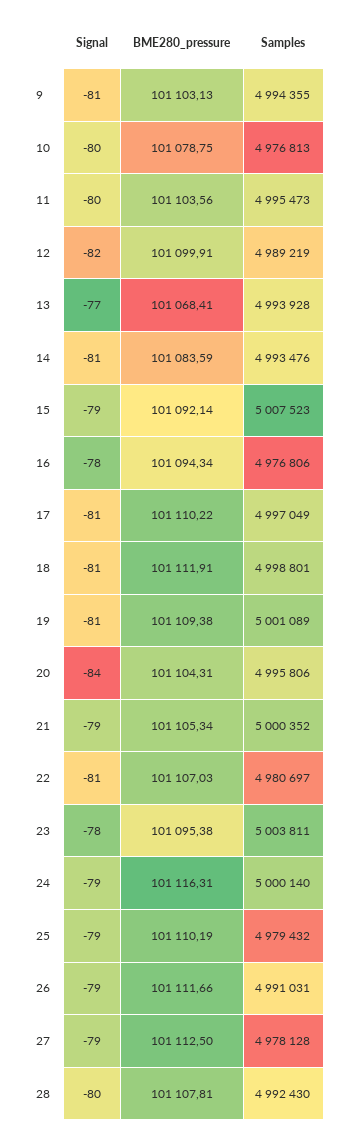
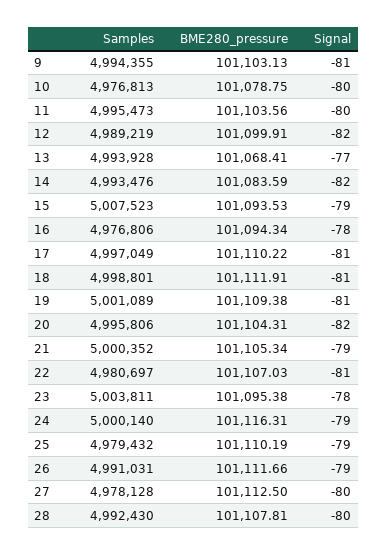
  {
    "Signal": {
      "9": -81,
      "10": -80,
      "11": -80,
      "12": -82,
      "13": -77,
-     "14": -81,
+     "14": -82,
      "15": -79,
      "16": -78,
      "17": -81,
      "18": -81,
      "19": -81,
-     "20": -84,
+     "20": -82,
      "21": -79,
      "22": -81,
      "23": -78,
      "24": -79,
      "25": -79,
      "26": -79,
-     "27": -79,
+     "27": -80,
      "28": -80
    },
    "BME280_pressure": {
      "9": 101103.13,
      "10": 101078.75,
      "11": 101103.56,
      "12": 101099.91,
      "13": 101068.41,
      "14": 101083.59,
-     "15": 101092.14,
+     "15": 101093.53,
      "16": 101094.34,
      "17": 101110.22,
      "18": 101111.91,
      "19": 101109.38,
      "20": 101104.31,
      "21": 101105.34,
      "22": 101107.03,
      "23": 101095.38,
      "24": 101116.31,
      "25": 101110.19,
      "26": 101111.66,
      "27": 101112.5,
      "28": 101107.81
    },
    "Samples": {
      "9": 4994355,
      "10": 4976813,
      "11": 4995473,
      "12": 4989219,
      "13": 4993928,
      "14": 4993476,
      "15": 5007523,
      "16": 4976806,
      "17": 4997049,
      "18": 4998801,
      "19": 5001089,
      "20": 4995806,
      "21": 5000352,
      "22": 4980697,
      "23": 5003811,
      "24": 5000140,
      "25": 4979432,
      "26": 4991031,
      "27": 4978128,
      "28": 4992430
    }
  }

